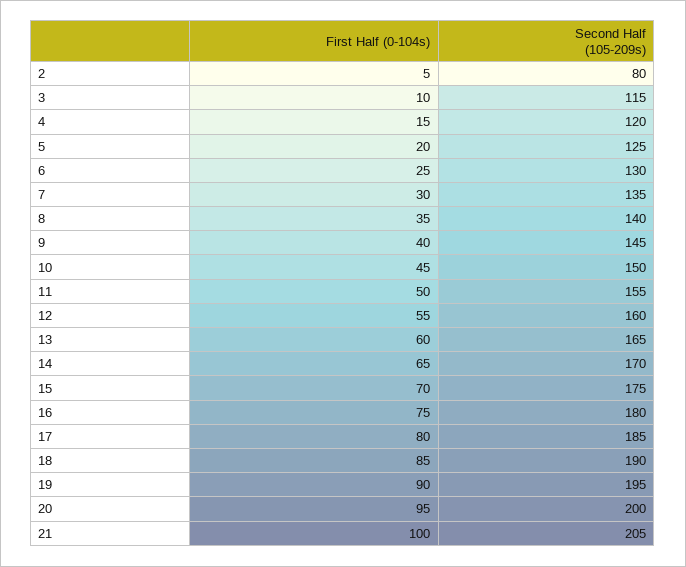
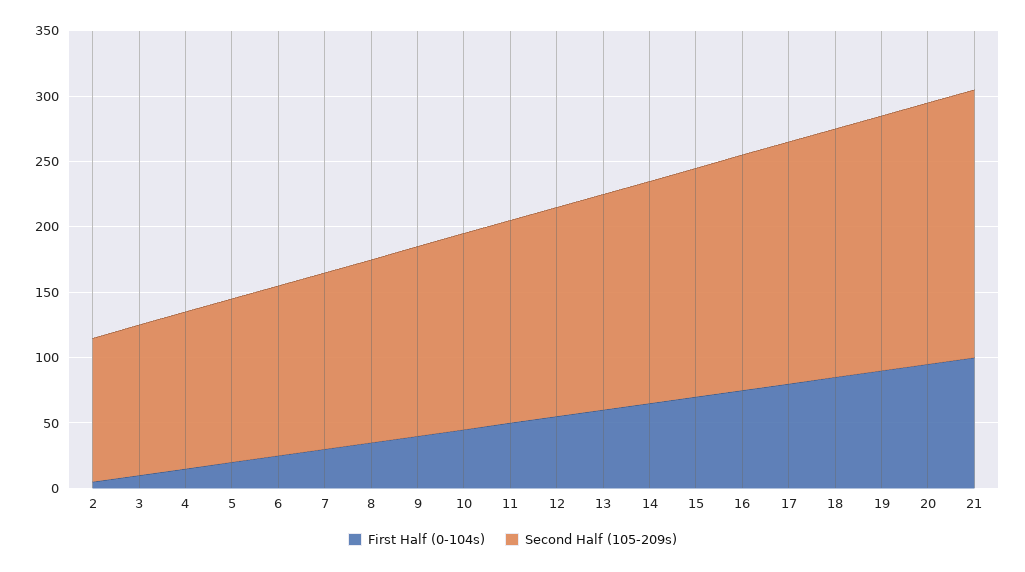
  {
    "First Half (0-104s)": {
      "2": 5,
      "3": 10,
      "4": 15,
      "5": 20,
      "6": 25,
      "7": 30,
      "8": 35,
      "9": 40,
      "10": 45,
      "11": 50,
      "12": 55,
      "13": 60,
      "14": 65,
      "15": 70,
      "16": 75,
      "17": 80,
      "18": 85,
      "19": 90,
      "20": 95,
      "21": 100
    },
    "Second Half (105-209s)": {
-     "2": 80,
+     "2": 110,
      "3": 115,
      "4": 120,
      "5": 125,
      "6": 130,
      "7": 135,
      "8": 140,
      "9": 145,
      "10": 150,
      "11": 155,
      "12": 160,
      "13": 165,
      "14": 170,
      "15": 175,
      "16": 180,
      "17": 185,
      "18": 190,
      "19": 195,
      "20": 200,
      "21": 205
    }
  }

